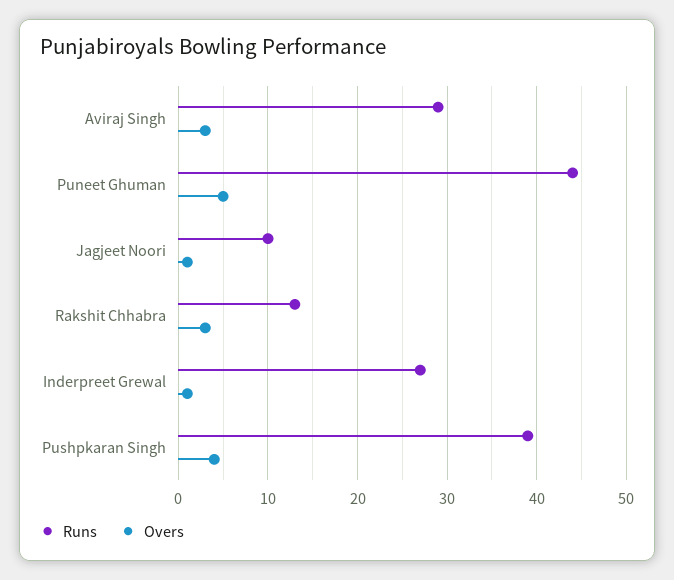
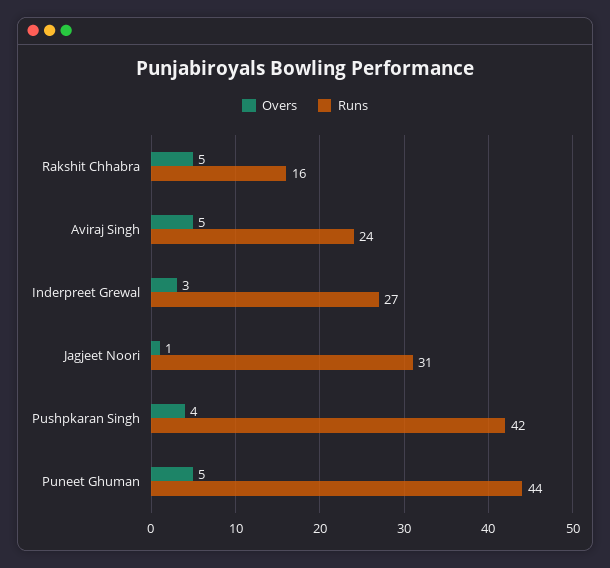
  {
    "Runs": {
-     "Aviraj Singh": 29,
+     "Aviraj Singh": 24,
      "Puneet Ghuman": 44,
-     "Jagjeet Noori": 10,
+     "Jagjeet Noori": 31,
-     "Rakshit Chhabra": 13,
+     "Rakshit Chhabra": 16,
      "Inderpreet Grewal": 27,
-     "Pushpkaran Singh": 39
+     "Pushpkaran Singh": 42
    },
    "Overs": {
-     "Aviraj Singh": 3,
+     "Aviraj Singh": 5,
      "Puneet Ghuman": 5,
      "Jagjeet Noori": 1,
-     "Rakshit Chhabra": 3,
+     "Rakshit Chhabra": 5,
-     "Inderpreet Grewal": 1,
+     "Inderpreet Grewal": 3,
      "Pushpkaran Singh": 4
    }
  }

